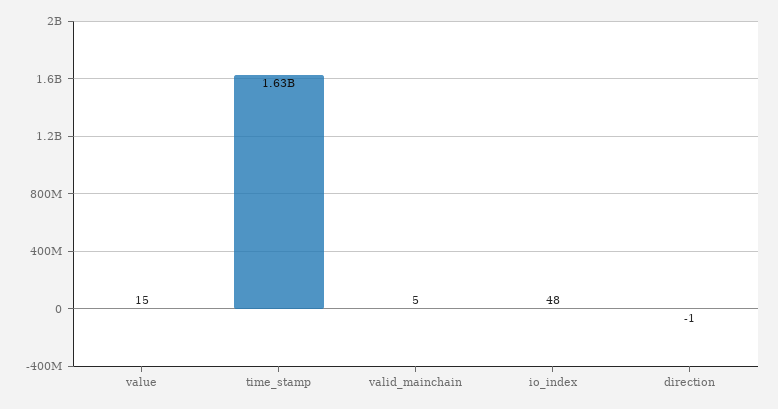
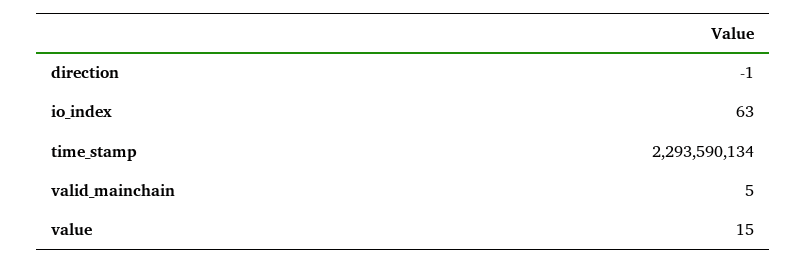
  {
    "value": 15,
-   "time_stamp": 1630000000,
+   "time_stamp": 2293590134,
    "valid_mainchain": 5,
-   "io_index": 48,
+   "io_index": 63,
    "direction": -1
  }

